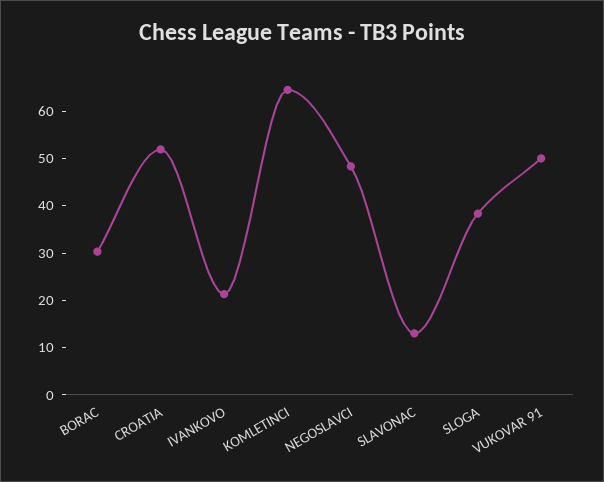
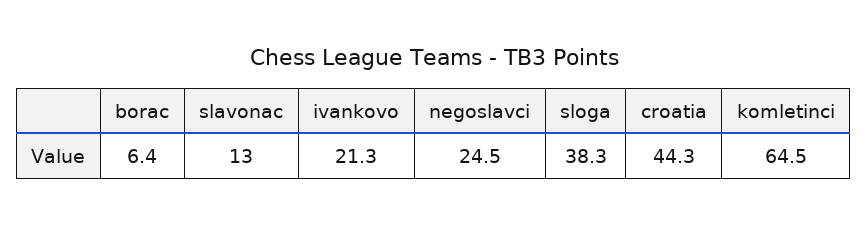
  {
-   "BORAC": 30,
+   "BORAC": 6.4,
-   "CROATIA": 52,
+   "CROATIA": 44.3,
    "IVANKOVO": 21.3,
    "KOMLETINCI": 64.5,
-   "NEGOSLAVCI": 48,
+   "NEGOSLAVCI": 24.5,
    "SLAVONAC": 13,
-   "SLOGA": 38.3,
+   "SLOGA": 38.3
-   "VUKOVAR 91": 50
  }

